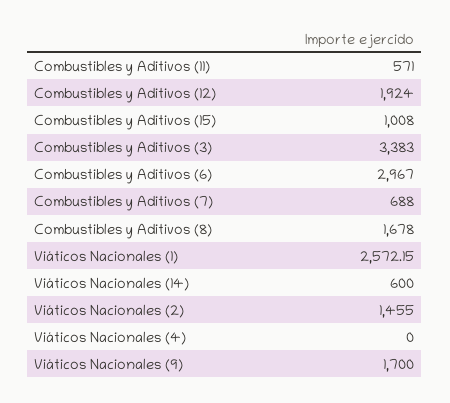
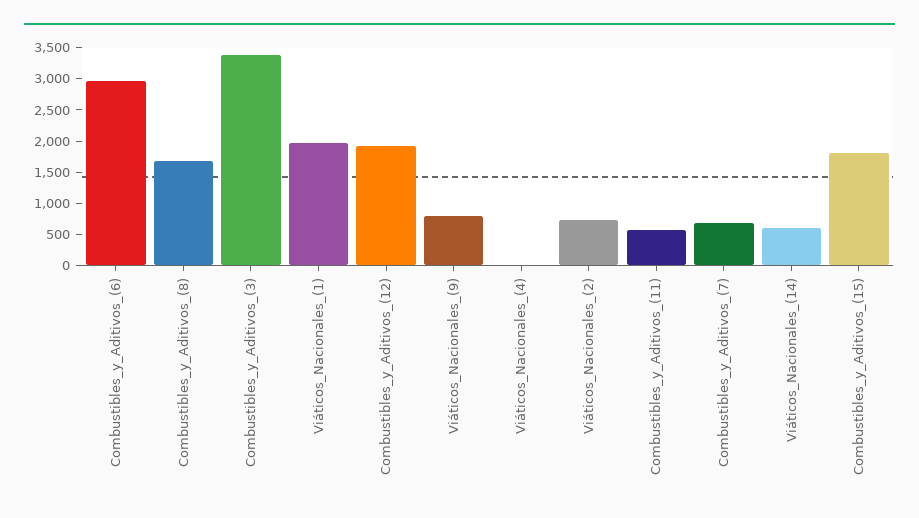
  {
    "Combustibles y Aditivos (11)": 571,
    "Combustibles y Aditivos (12)": 1924,
-   "Combustibles y Aditivos (15)": 1008,
+   "Combustibles y Aditivos (15)": 1750,
    "Combustibles y Aditivos (3)": 3383,
    "Combustibles y Aditivos (6)": 2967,
    "Combustibles y Aditivos (7)": 688,
    "Combustibles y Aditivos (8)": 1678,
-   "Viáticos Nacionales (1)": 2572.15,
+   "Viáticos Nacionales (1)": 2000,
    "Viáticos Nacionales (14)": 600,
-   "Viáticos Nacionales (2)": 1455,
+   "Viáticos Nacionales (2)": 750,
    "Viáticos Nacionales (4)": 0,
-   "Viáticos Nacionales (9)": 1700
+   "Viáticos Nacionales (9)": 750
  }

